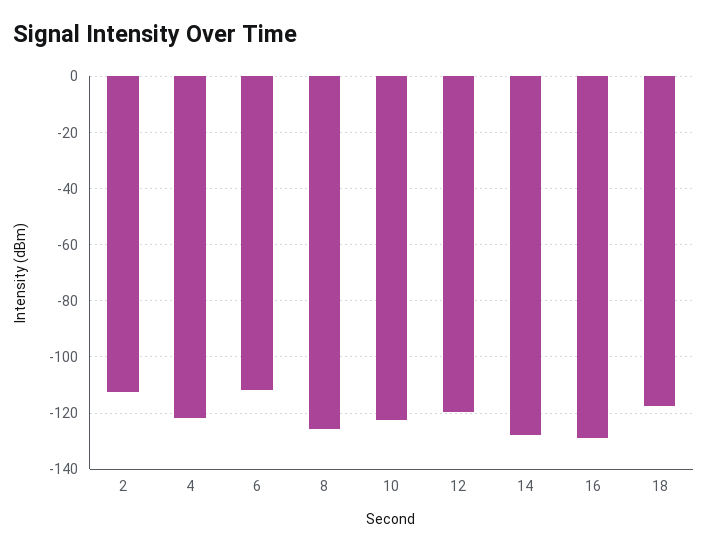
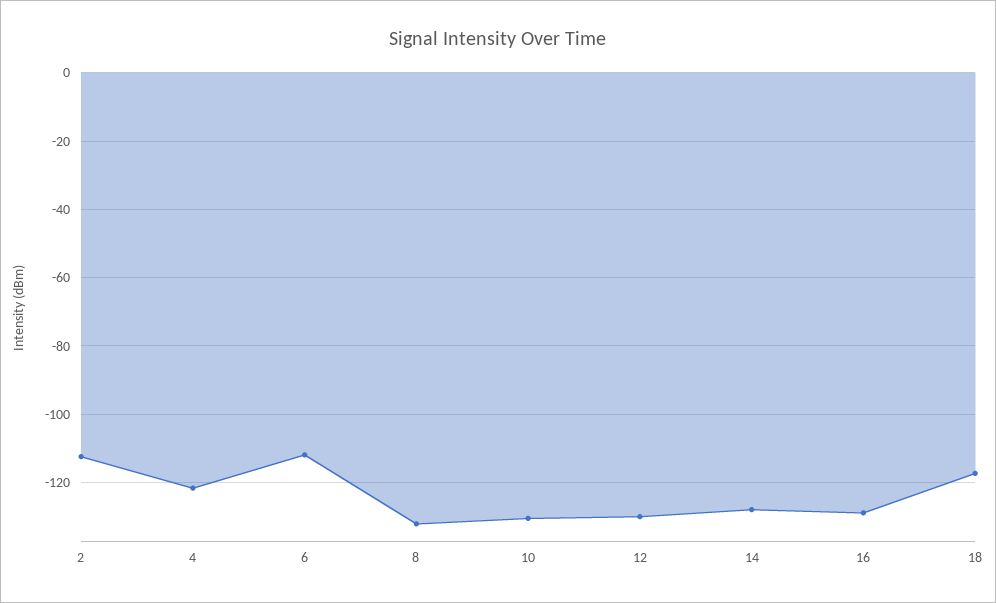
  {
    "2": -112,
    "4": -122,
    "6": -112,
-   "8": -125,
+   "8": -132,
-   "10": -122.5,
+   "10": -130,
-   "12": -120,
+   "12": -130,
    "14": -128,
    "16": -128,
    "18": -118
  }

